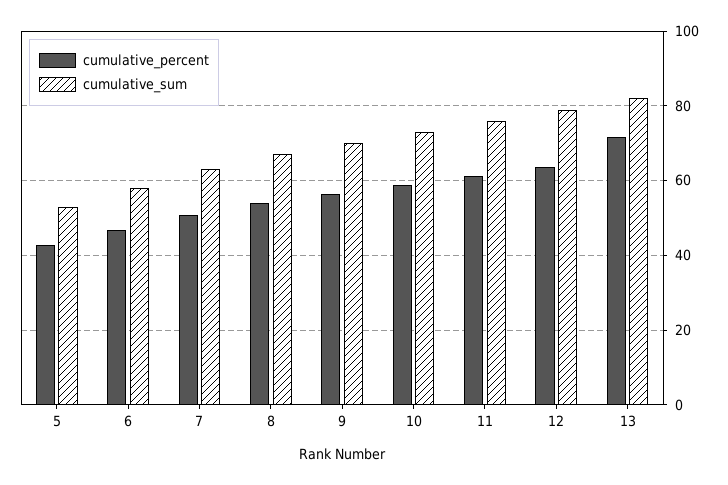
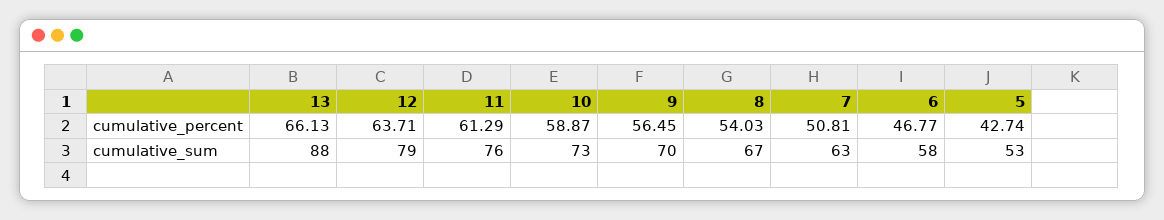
  {
    "cumulative_percent": {
      "5": 42.74,
      "6": 46.77,
      "7": 50.81,
      "8": 54.03,
      "9": 56.45,
      "10": 58.87,
      "11": 61.29,
      "12": 63.71,
-     "13": 72
+     "13": 66.13
    },
    "cumulative_sum": {
      "5": 53,
      "6": 58,
      "7": 63,
      "8": 67,
      "9": 70,
      "10": 73,
      "11": 76,
      "12": 79,
-     "13": 82
+     "13": 88
    }
  }

